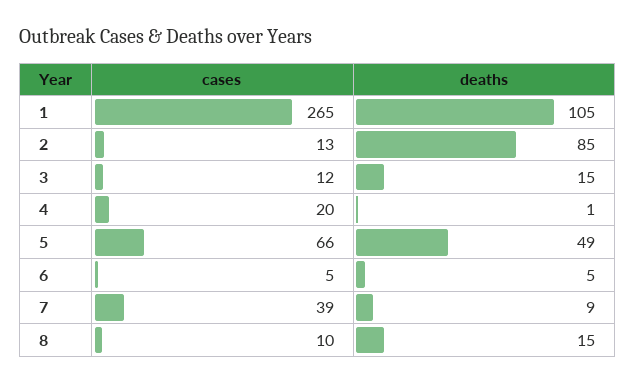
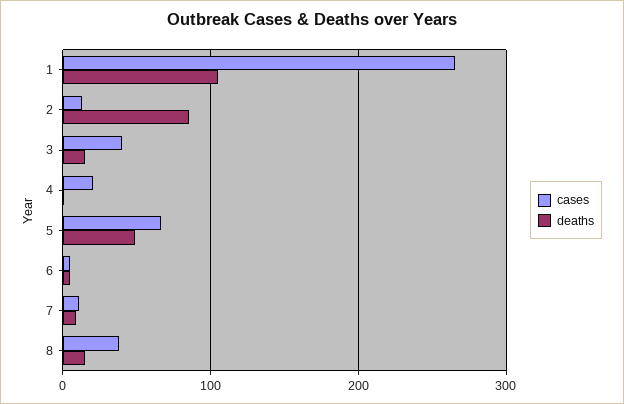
  {
    "cases": {
      "1": 265,
      "2": 13,
-     "3": 12,
+     "3": 40,
      "4": 20,
      "5": 66,
      "6": 5,
-     "7": 39,
+     "7": 10,
-     "8": 10
+     "8": 40
    },
    "deaths": {
      "1": 105,
      "2": 85,
      "3": 15,
      "4": 1,
      "5": 49,
      "6": 5,
      "7": 9,
      "8": 15
    }
  }

